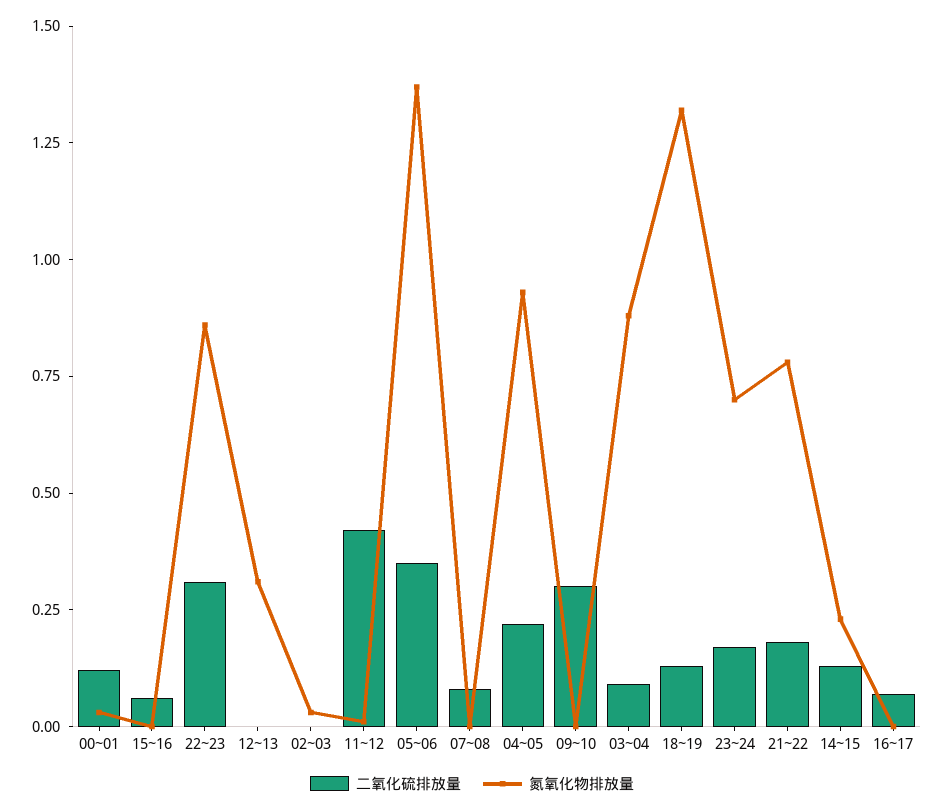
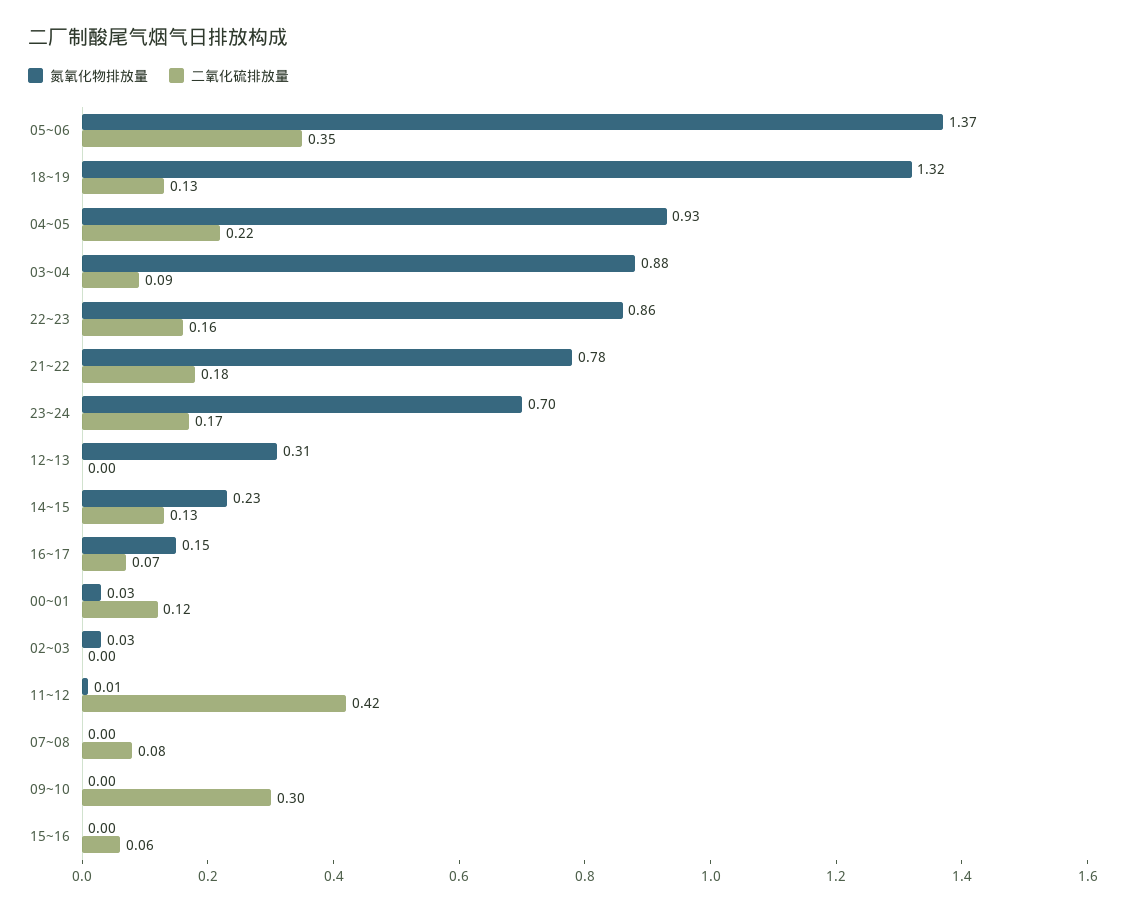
  {
    "二氧化硫排放量": {
      "00~01": 0.12,
      "15~16": 0.06,
-     "22~23": 0.3,
+     "22~23": 0.16,
      "12~13": 0,
      "02~03": 0,
      "11~12": 0.42,
      "05~06": 0.35,
      "07~08": 0.08,
      "04~05": 0.22,
      "09~10": 0.3,
      "03~04": 0.09,
      "18~19": 0.13,
      "23~24": 0.17,
      "21~22": 0.18,
      "14~15": 0.13,
      "16~17": 0.07
    },
    "氮氧化物排放量": {
      "00~01": 0.03,
      "15~16": 0,
      "22~23": 0.86,
      "12~13": 0.31,
      "02~03": 0.03,
      "11~12": 0.01,
      "05~06": 1.37,
      "07~08": 0,
      "04~05": 0.93,
      "09~10": 0,
      "03~04": 0.88,
      "18~19": 1.32,
      "23~24": 0.7,
      "21~22": 0.78,
      "14~15": 0.23,
-     "16~17": 0
+     "16~17": 0.15
    }
  }

